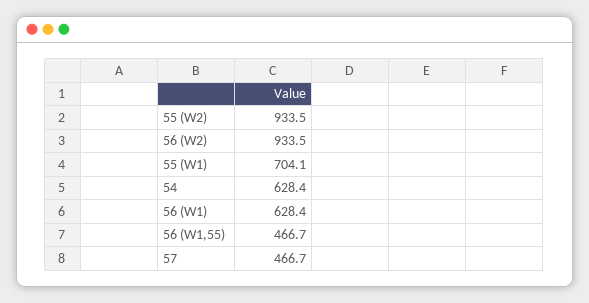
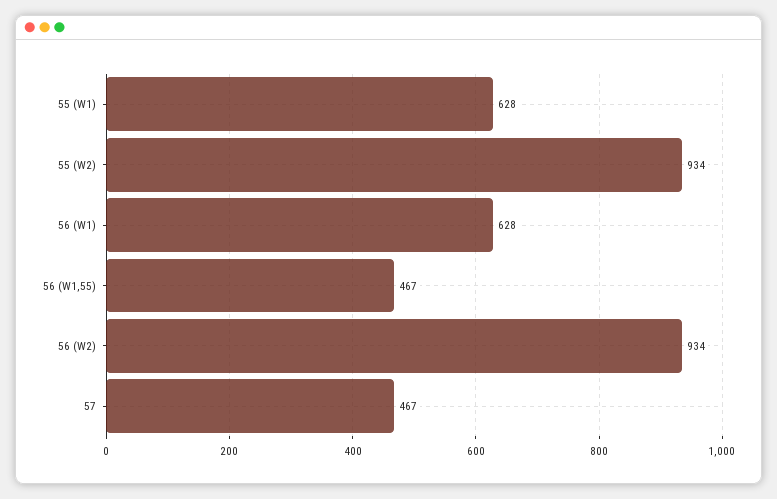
  {
    "55 (W2)": 933.5,
    "56 (W2)": 933.5,
-   "55 (W1)": 704.1,
+   "55 (W1)": 628,
-   "54": 628.4,
    "56 (W1)": 628.4,
    "56 (W1,55)": 466.7,
    "57": 466.7
  }

